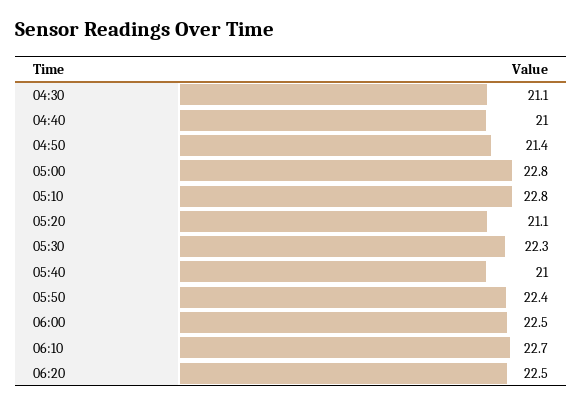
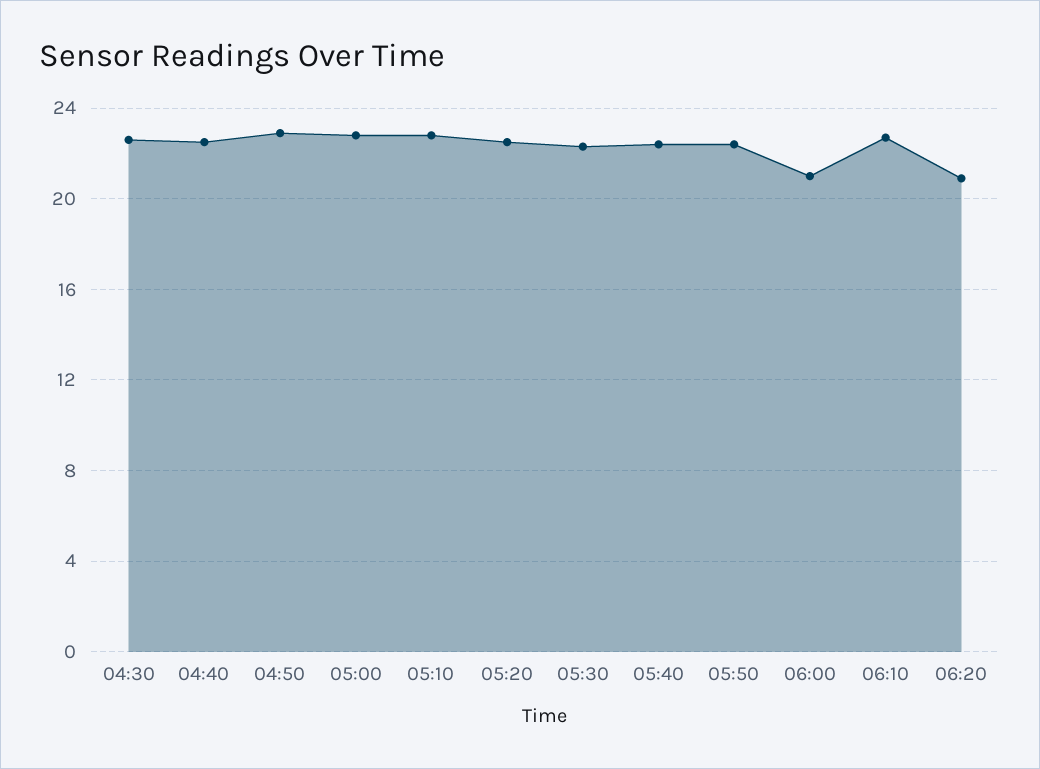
  {
-   "04:30": 21.1,
+   "04:30": 22.5,
-   "04:40": 21,
+   "04:40": 22.5,
-   "04:50": 21.4,
+   "04:50": 23,
    "05:00": 22.8,
    "05:10": 22.8,
-   "05:20": 21.1,
+   "05:20": 22.5,
    "05:30": 22.3,
-   "05:40": 21,
+   "05:40": 22.5,
    "05:50": 22.4,
-   "06:00": 22.5,
+   "06:00": 21,
    "06:10": 22.7,
-   "06:20": 22.5
+   "06:20": 21
  }

